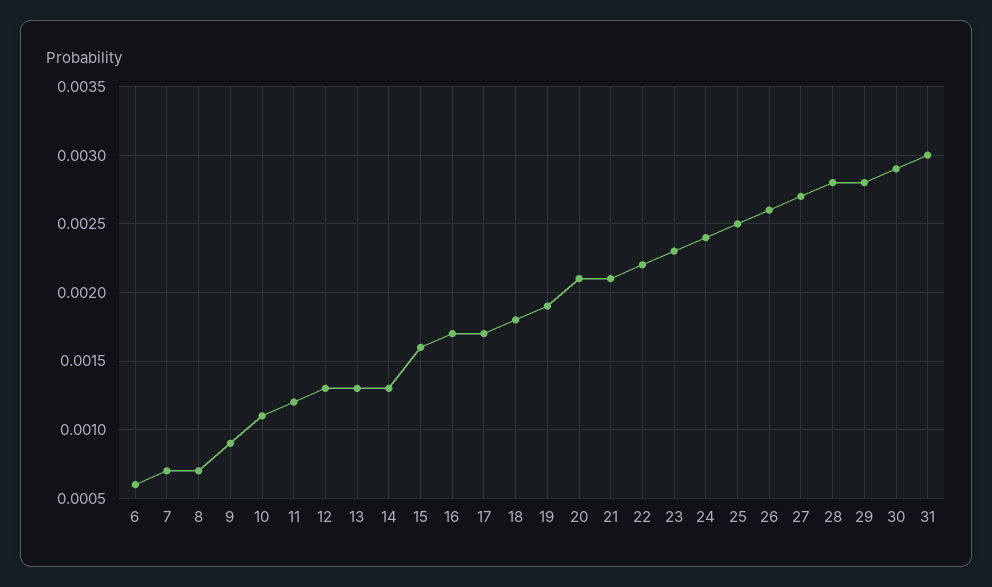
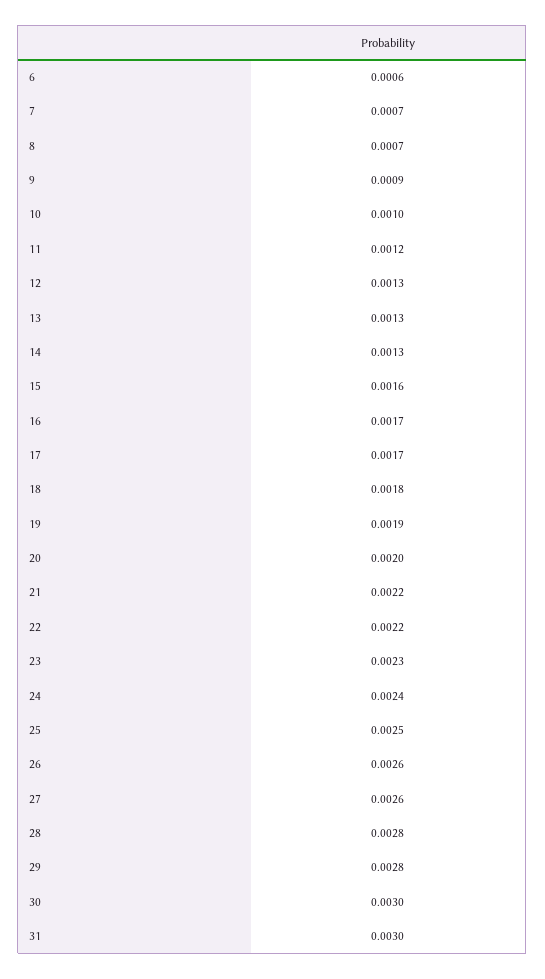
  {
    "6": 0.0006,
    "7": 0.0007,
    "8": 0.0007,
    "9": 0.0009,
-   "10": 0.0011,
+   "10": 0.001,
    "11": 0.0012,
    "12": 0.0013,
    "13": 0.0013,
    "14": 0.0013,
    "15": 0.0016,
    "16": 0.0017,
    "17": 0.0017,
    "18": 0.0018,
    "19": 0.0019,
-   "20": 0.0021,
+   "20": 0.002,
-   "21": 0.0021,
+   "21": 0.0022,
    "22": 0.0022,
    "23": 0.0023,
    "24": 0.0024,
    "25": 0.0025,
    "26": 0.0026,
-   "27": 0.0027,
+   "27": 0.0026,
    "28": 0.0028,
    "29": 0.0028,
-   "30": 0.0029,
+   "30": 0.003,
    "31": 0.003
  }

